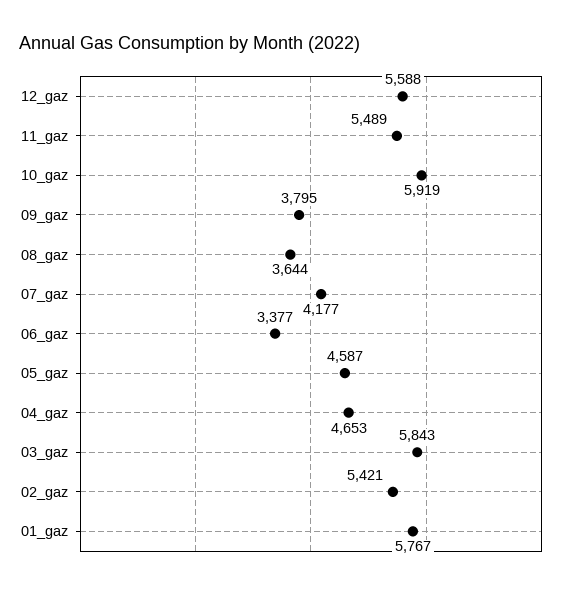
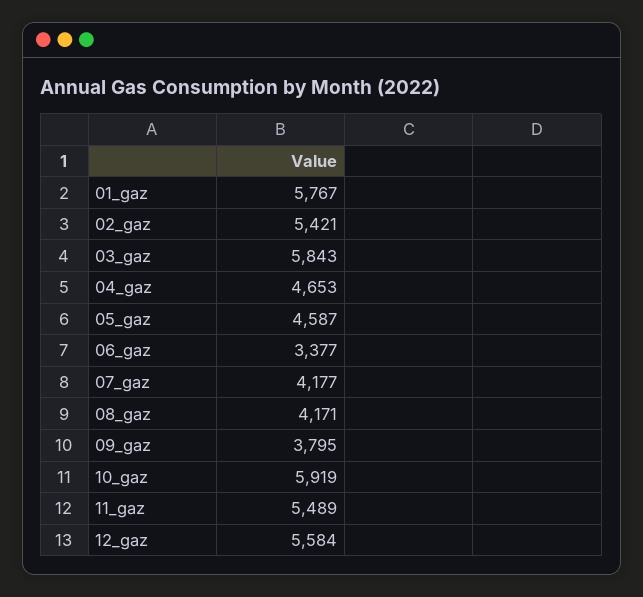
  {
-   "12_gaz": 5588,
+   "12_gaz": 5584,
    "11_gaz": 5489,
    "10_gaz": 5919,
    "09_gaz": 3795,
-   "08_gaz": 3644,
+   "08_gaz": 4171,
    "07_gaz": 4177,
    "06_gaz": 3377,
    "05_gaz": 4587,
    "04_gaz": 4653,
    "03_gaz": 5843,
    "02_gaz": 5421,
    "01_gaz": 5767
  }

